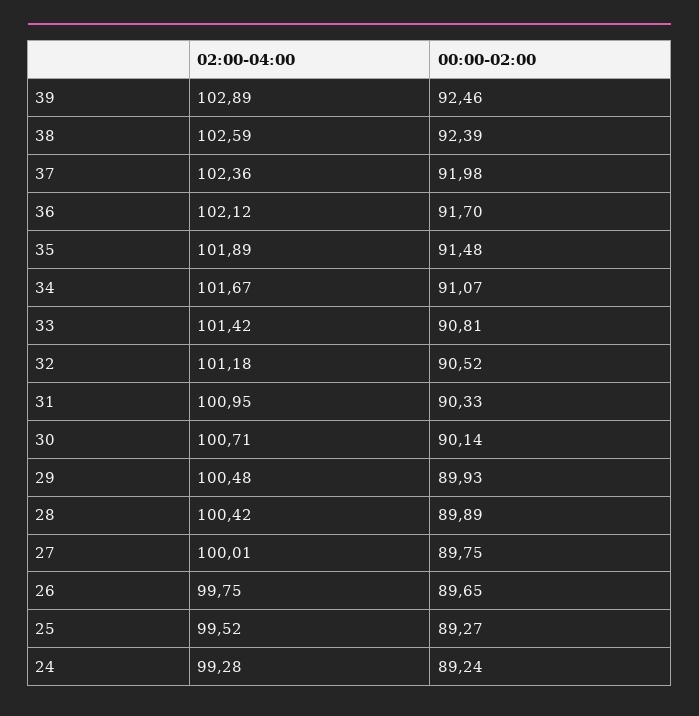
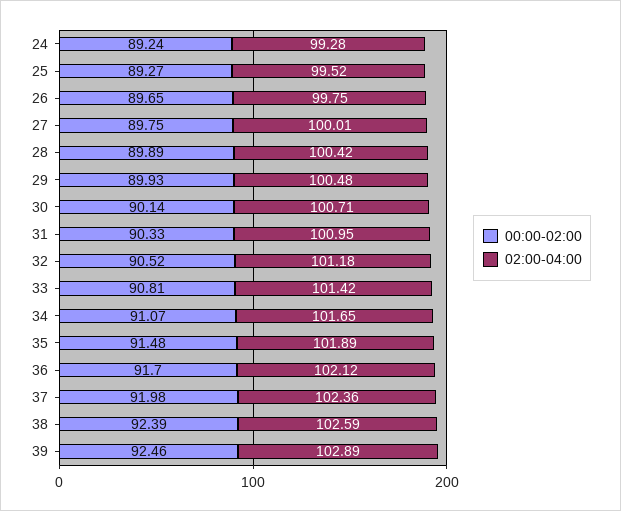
  {
    "02:00-04:00": {
      "39": 102.89,
      "38": 102.59,
      "37": 102.36,
      "36": 102.12,
      "35": 101.89,
-     "34": 101.67,
+     "34": 101.65,
      "33": 101.42,
      "32": 101.18,
      "31": 100.95,
      "30": 100.71,
      "29": 100.48,
      "28": 100.42,
      "27": 100.01,
      "26": 99.75,
      "25": 99.52,
      "24": 99.28
    },
    "00:00-02:00": {
      "39": 92.46,
      "38": 92.39,
      "37": 91.98,
      "36": 91.7,
      "35": 91.48,
      "34": 91.07,
      "33": 90.81,
      "32": 90.52,
      "31": 90.33,
      "30": 90.14,
      "29": 89.93,
      "28": 89.89,
      "27": 89.75,
      "26": 89.65,
      "25": 89.27,
      "24": 89.24
    }
  }

